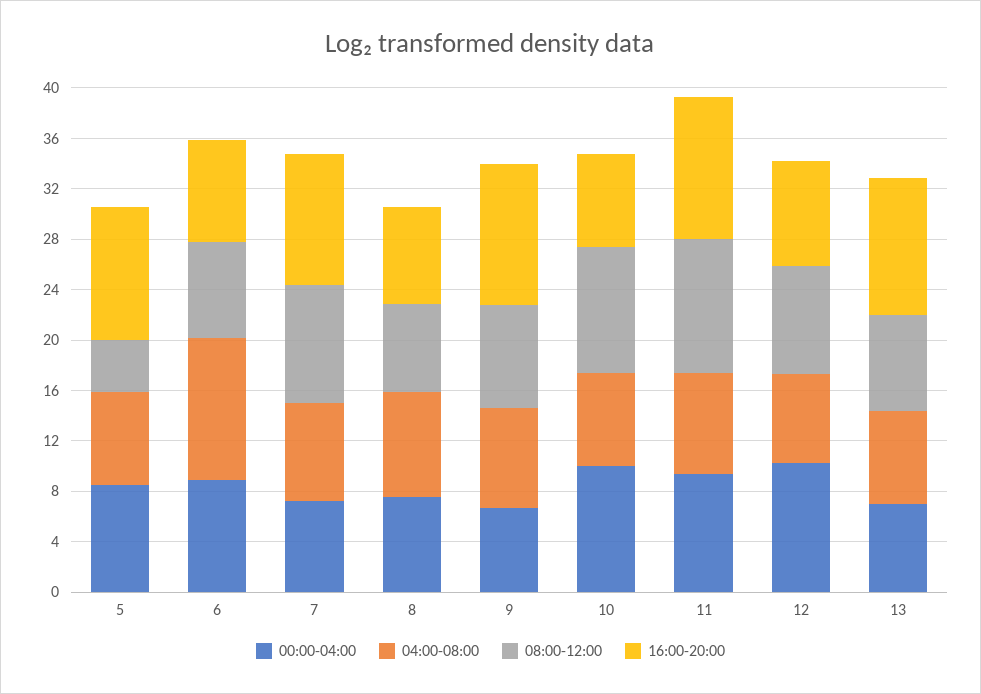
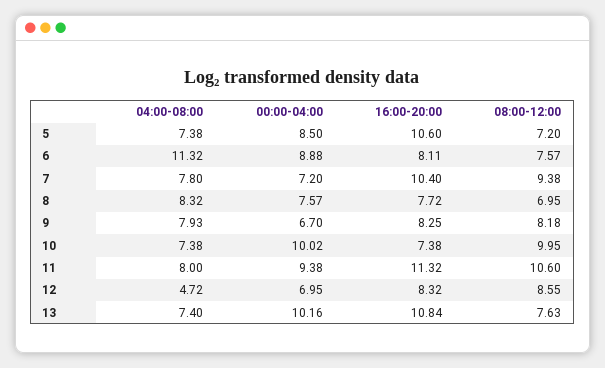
  {
    "00:00-04:00": {
      "5": 8.5,
      "6": 8.88,
      "7": 7.2,
      "8": 7.57,
      "9": 6.7,
      "10": 10.02,
      "11": 9.38,
-     "12": 10,
+     "12": 6.95,
-     "13": 7
+     "13": 10.16
    },
    "04:00-08:00": {
      "5": 7.38,
      "6": 11.32,
      "7": 7.8,
      "8": 8.32,
      "9": 7.93,
      "10": 7.38,
      "11": 8,
-     "12": 7,
+     "12": 4.72,
      "13": 7.4
    },
    "08:00-12:00": {
-     "5": 4,
+     "5": 7.2,
      "6": 7.57,
      "7": 9.38,
      "8": 6.95,
      "9": 8.18,
      "10": 9.95,
      "11": 10.6,
      "12": 8.55,
      "13": 7.63
    },
    "16:00-20:00": {
      "5": 10.6,
      "6": 8.11,
      "7": 10.4,
      "8": 7.72,
-     "9": 11,
+     "9": 8.25,
      "10": 7.38,
      "11": 11.32,
      "12": 8.32,
      "13": 10.84
    }
  }

